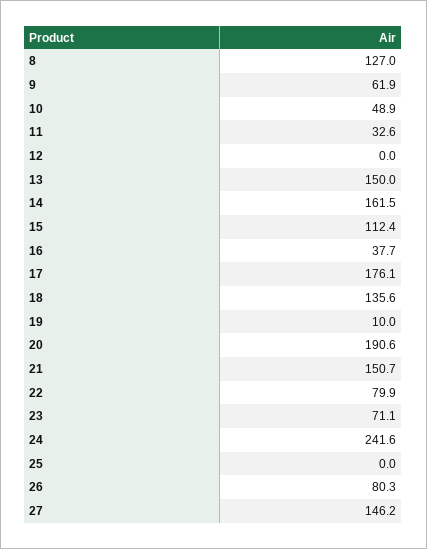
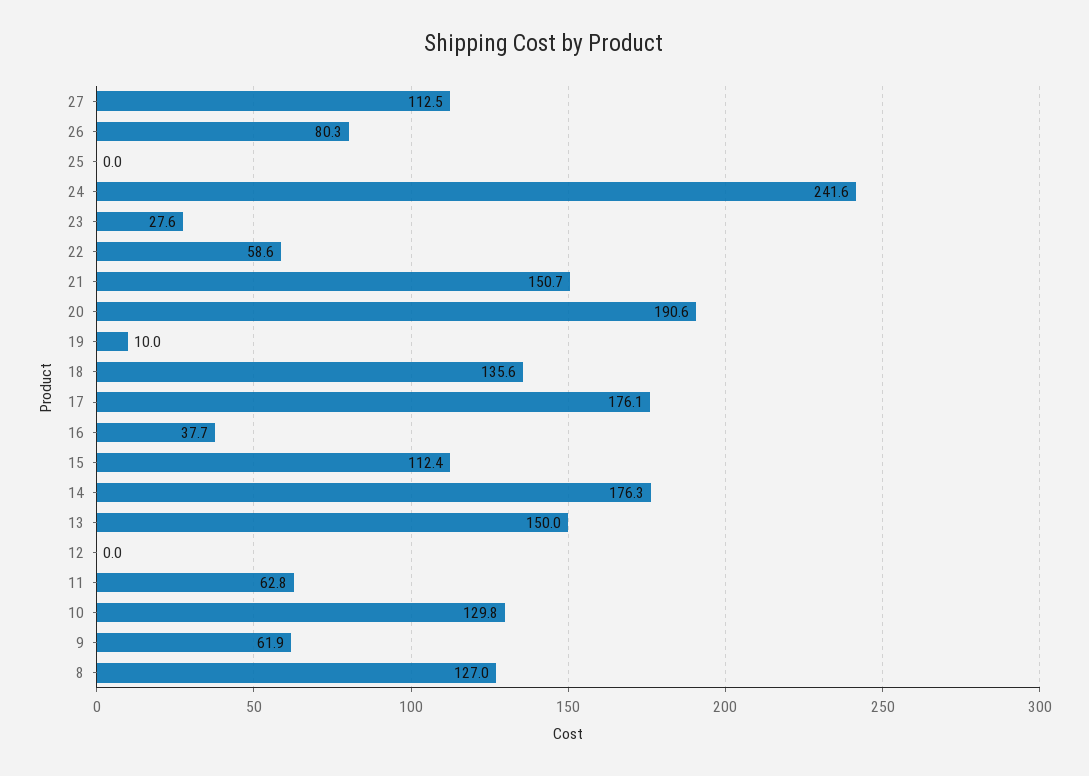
  {
    "8": 127,
    "9": 61.9,
-   "10": 48.9,
+   "10": 129.8,
-   "11": 32.6,
+   "11": 62.8,
    "12": 0,
    "13": 150,
-   "14": 161.5,
+   "14": 176.3,
    "15": 112.4,
    "16": 37.7,
    "17": 176.1,
    "18": 135.6,
    "19": 10,
    "20": 190.6,
    "21": 150.7,
-   "22": 79.9,
+   "22": 58.6,
-   "23": 71.1,
+   "23": 27.6,
    "24": 241.6,
    "25": 0,
    "26": 80.3,
-   "27": 146.2
+   "27": 112.5
  }

